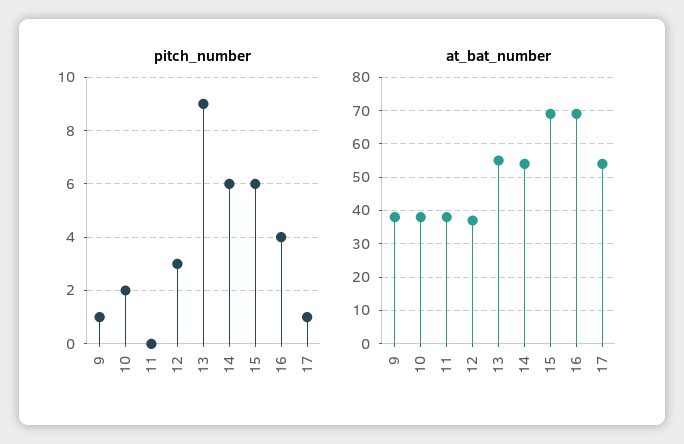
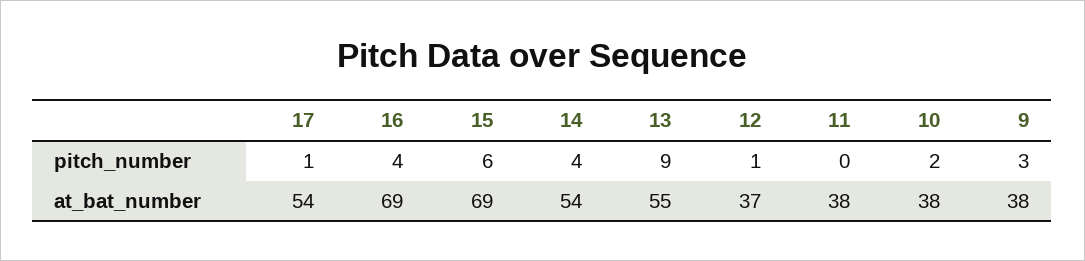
  {
    "pitch_number": {
-     "9": 1,
+     "9": 3,
      "10": 2,
      "11": 0,
-     "12": 3,
+     "12": 1,
      "13": 9,
-     "14": 6,
+     "14": 4,
      "15": 6,
      "16": 4,
      "17": 1
    },
    "at_bat_number": {
      "9": 38,
      "10": 38,
      "11": 38,
      "12": 37,
      "13": 55,
      "14": 54,
      "15": 69,
      "16": 69,
      "17": 54
    }
  }

